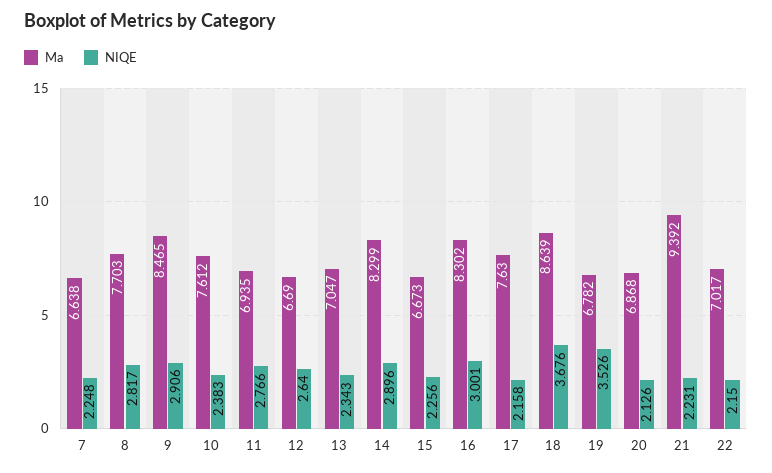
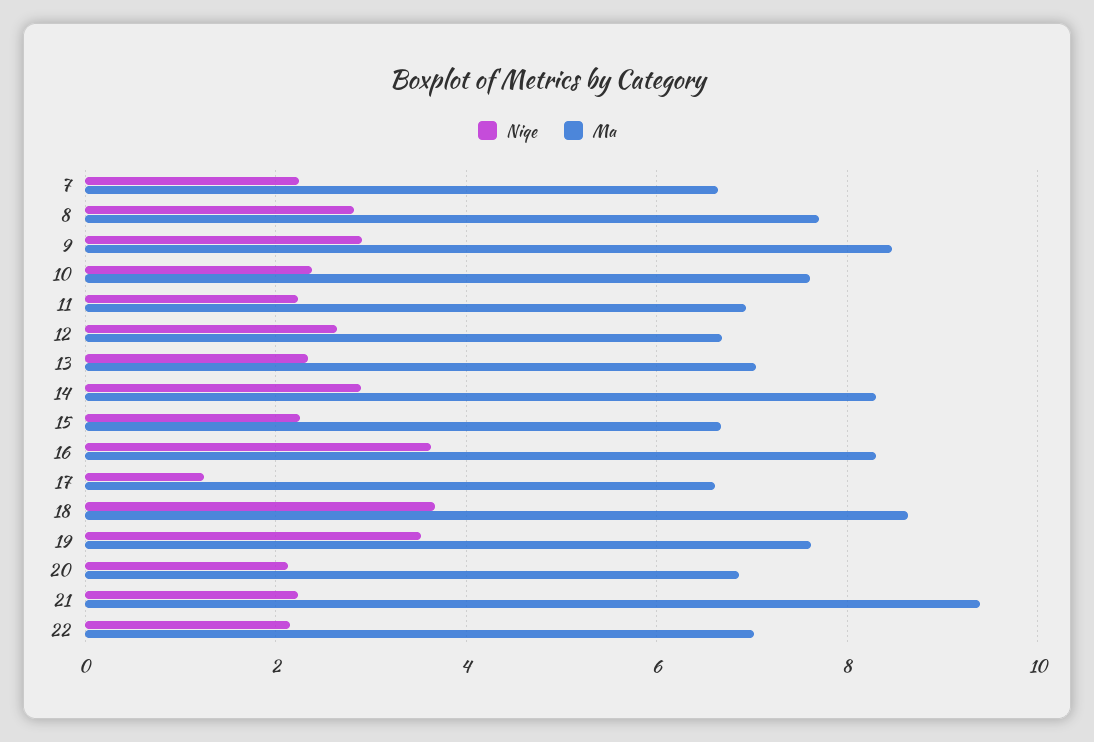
  {
    "Ma": {
      "7": 6.638,
      "8": 7.703,
      "9": 8.465,
      "10": 7.612,
      "11": 6.935,
      "12": 6.69,
      "13": 7.047,
      "14": 8.299,
      "15": 6.673,
      "16": 8.302,
-     "17": 7.63,
+     "17": 6.6,
      "18": 8.639,
-     "19": 6.782,
+     "19": 7.6,
      "20": 6.868,
      "21": 9.392,
      "22": 7.017
    },
    "NIQE": {
      "7": 2.248,
      "8": 2.817,
      "9": 2.906,
      "10": 2.383,
-     "11": 2.766,
+     "11": 2.2,
      "12": 2.64,
      "13": 2.343,
      "14": 2.896,
      "15": 2.256,
-     "16": 3.001,
+     "16": 3.6,
-     "17": 2.158,
+     "17": 1.2,
      "18": 3.676,
      "19": 3.526,
      "20": 2.126,
      "21": 2.231,
      "22": 2.15
    }
  }

